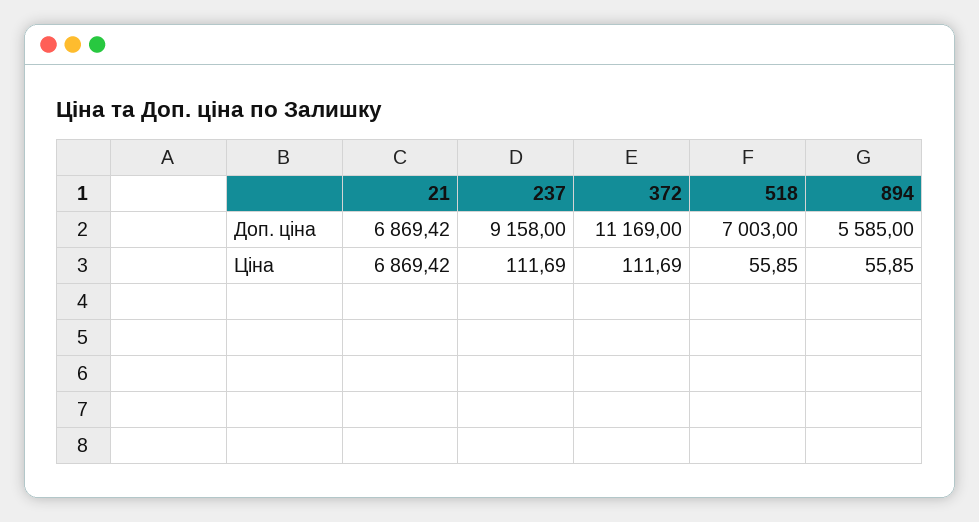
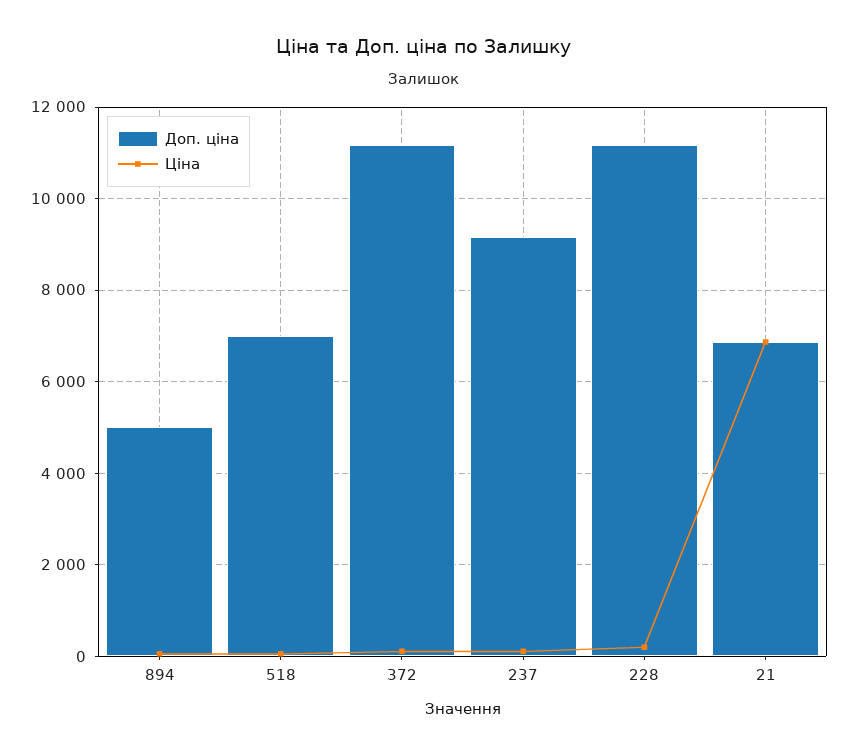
  {
    "Доп. ціна": {
      "21": 6869.42,
      "237": 9158,
      "372": 11169,
      "518": 7003,
-     "894": 5585
+     "894": 5000,
+     "228": 11200
    },
    "Ціна": {
      "21": 6869.42,
      "237": 111.69,
      "372": 111.69,
      "518": 55.85,
-     "894": 55.85
+     "894": 55.85,
+     "228": 200
    }
  }

